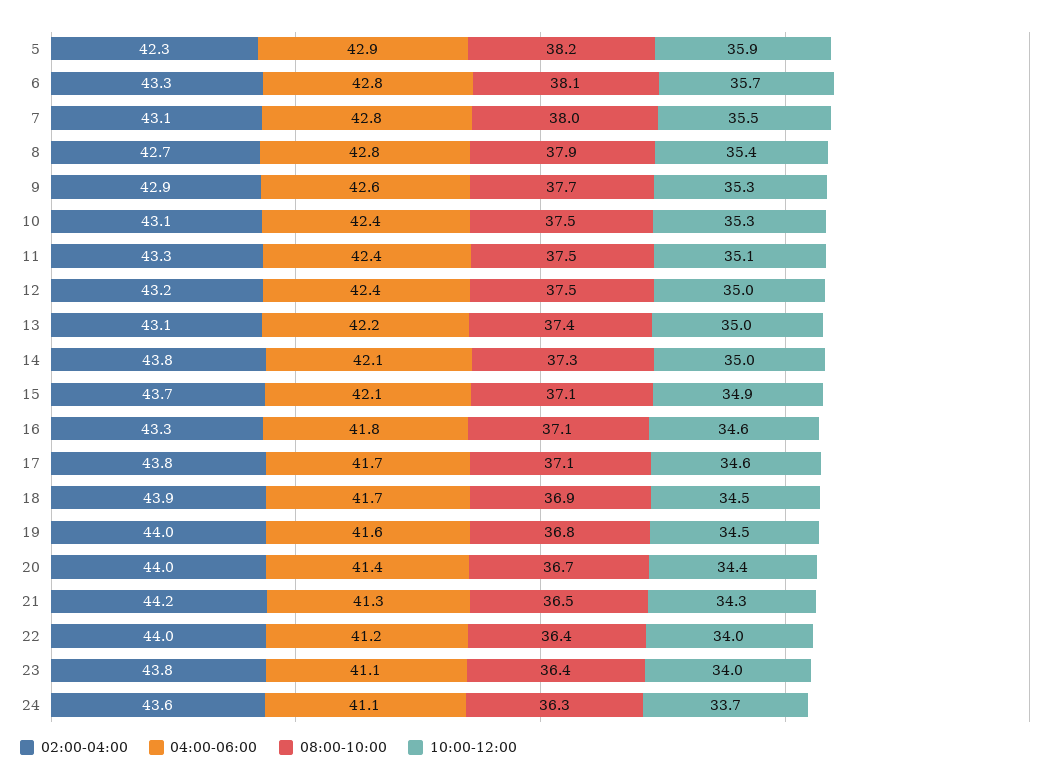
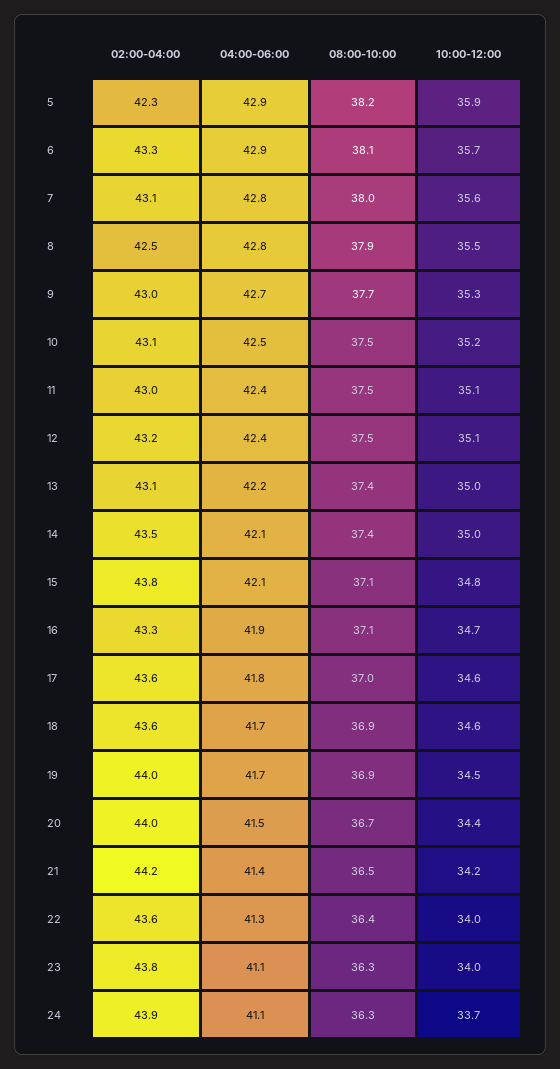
  {
    "02:00-04:00": {
      "5": 42.3,
      "6": 43.3,
      "7": 43.1,
-     "8": 42.7,
+     "8": 42.5,
-     "9": 42.9,
+     "9": 43,
      "10": 43.1,
-     "11": 43.3,
+     "11": 43,
      "12": 43.2,
      "13": 43.1,
-     "14": 43.8,
+     "14": 43.5,
-     "15": 43.7,
+     "15": 43.8,
      "16": 43.3,
-     "17": 43.8,
+     "17": 43.6,
-     "18": 43.9,
+     "18": 43.6,
      "19": 44,
      "20": 44,
      "21": 44.2,
-     "22": 44,
+     "22": 43.6,
      "23": 43.8,
-     "24": 43.6
+     "24": 43.9
    },
    "04:00-06:00": {
      "5": 42.9,
-     "6": 42.8,
+     "6": 42.9,
      "7": 42.8,
      "8": 42.8,
-     "9": 42.6,
+     "9": 42.7,
-     "10": 42.4,
+     "10": 42.5,
      "11": 42.4,
      "12": 42.4,
      "13": 42.2,
      "14": 42.1,
      "15": 42.1,
-     "16": 41.8,
+     "16": 41.9,
-     "17": 41.7,
+     "17": 41.8,
      "18": 41.7,
-     "19": 41.6,
+     "19": 41.7,
-     "20": 41.4,
+     "20": 41.5,
-     "21": 41.3,
+     "21": 41.4,
-     "22": 41.2,
+     "22": 41.3,
      "23": 41.1,
      "24": 41.1
    },
    "08:00-10:00": {
      "5": 38.2,
      "6": 38.1,
      "7": 38,
      "8": 37.9,
      "9": 37.7,
      "10": 37.5,
      "11": 37.5,
      "12": 37.5,
      "13": 37.4,
-     "14": 37.3,
+     "14": 37.4,
      "15": 37.1,
      "16": 37.1,
-     "17": 37.1,
+     "17": 37,
      "18": 36.9,
-     "19": 36.8,
+     "19": 36.9,
      "20": 36.7,
      "21": 36.5,
      "22": 36.4,
-     "23": 36.4,
+     "23": 36.3,
      "24": 36.3
    },
    "10:00-12:00": {
      "5": 35.9,
      "6": 35.7,
-     "7": 35.5,
+     "7": 35.6,
-     "8": 35.4,
+     "8": 35.5,
      "9": 35.3,
-     "10": 35.3,
+     "10": 35.2,
      "11": 35.1,
-     "12": 35,
+     "12": 35.1,
      "13": 35,
      "14": 35,
-     "15": 34.9,
+     "15": 34.8,
-     "16": 34.6,
+     "16": 34.7,
      "17": 34.6,
-     "18": 34.5,
+     "18": 34.6,
      "19": 34.5,
      "20": 34.4,
-     "21": 34.3,
+     "21": 34.2,
      "22": 34,
      "23": 34,
      "24": 33.7
    }
  }

